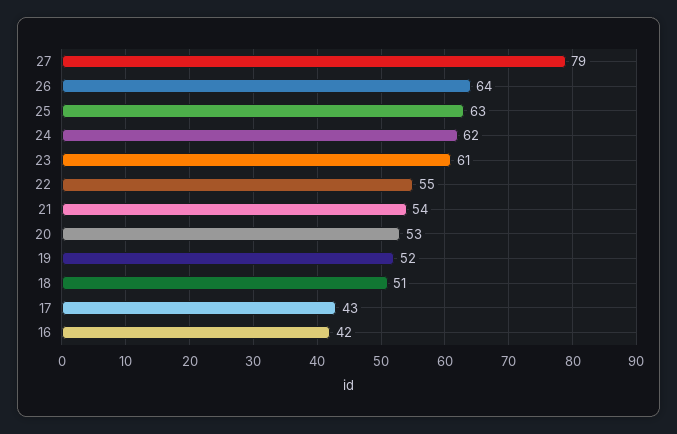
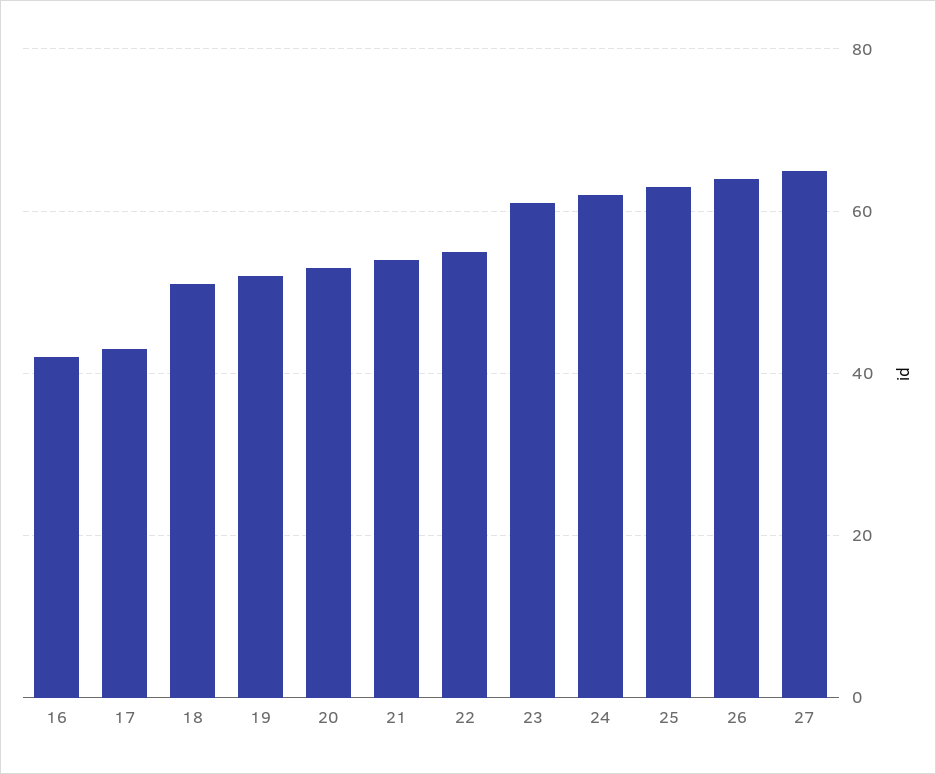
  {
-   "27": 79,
+   "27": 65,
    "26": 64,
    "25": 63,
    "24": 62,
    "23": 61,
    "22": 55,
    "21": 54,
    "20": 53,
    "19": 52,
    "18": 51,
    "17": 43,
    "16": 42
  }

